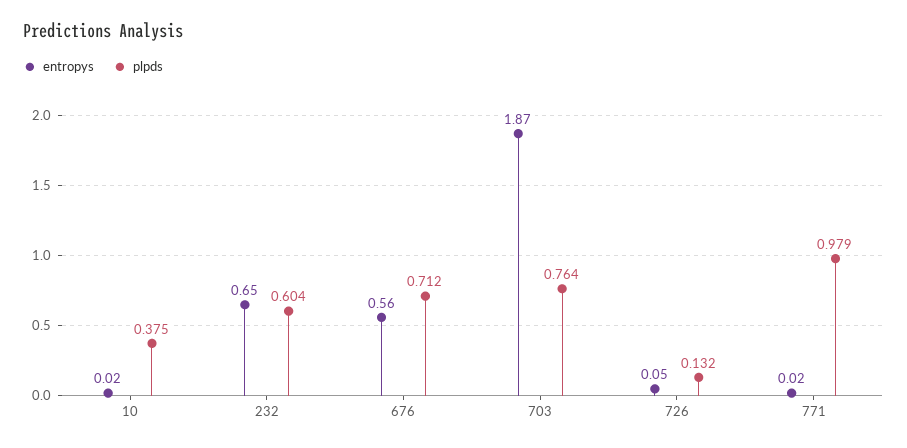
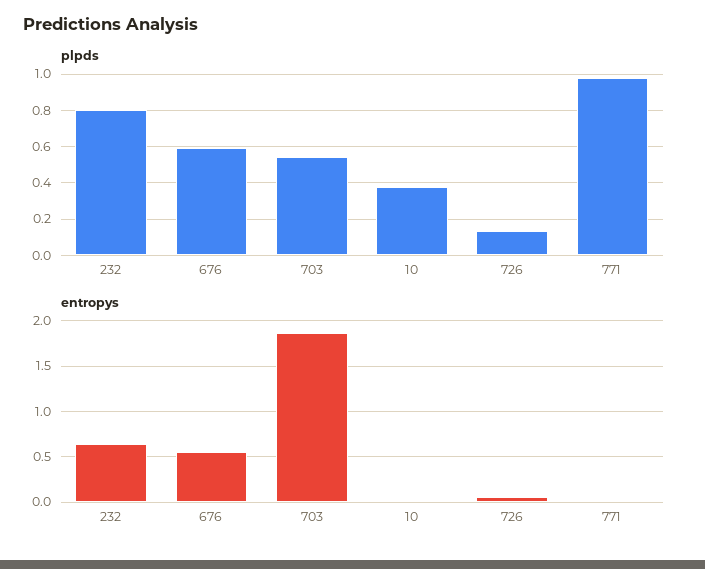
  {
    "entropys": {
      "10": 0.02,
      "232": 0.65,
      "676": 0.56,
      "703": 1.87,
      "726": 0.05,
      "771": 0.02
    },
    "plpds": {
      "10": 0.375,
-     "232": 0.604,
+     "232": 0.8,
-     "676": 0.712,
+     "676": 0.6,
-     "703": 0.764,
+     "703": 0.55,
      "726": 0.132,
      "771": 0.979
    }
  }

